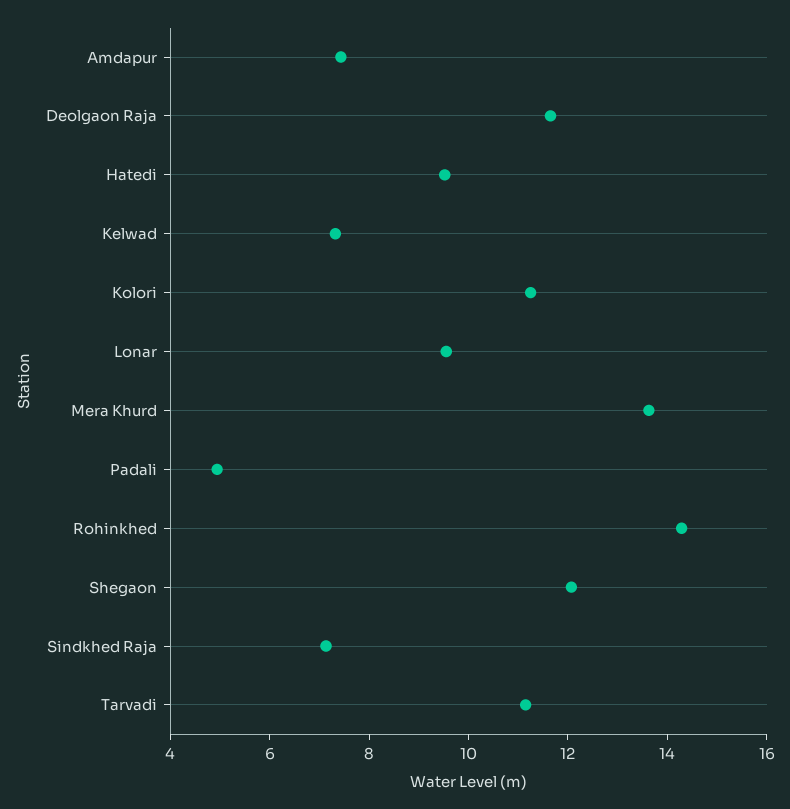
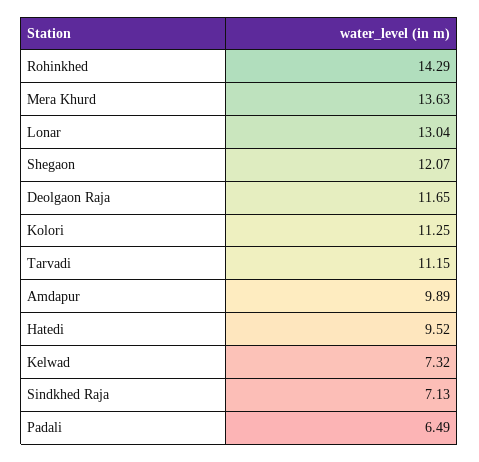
  {
-   "Amdapur": 7.5,
+   "Amdapur": 9.89,
    "Deolgaon Raja": 11.65,
    "Hatedi": 9.52,
    "Kelwad": 7.32,
    "Kolori": 11.25,
-   "Lonar": 9.5,
+   "Lonar": 13.04,
    "Mera Khurd": 13.63,
-   "Padali": 5,
+   "Padali": 6.49,
    "Rohinkhed": 14.29,
    "Shegaon": 12.07,
    "Sindkhed Raja": 7.13,
    "Tarvadi": 11.15
  }

